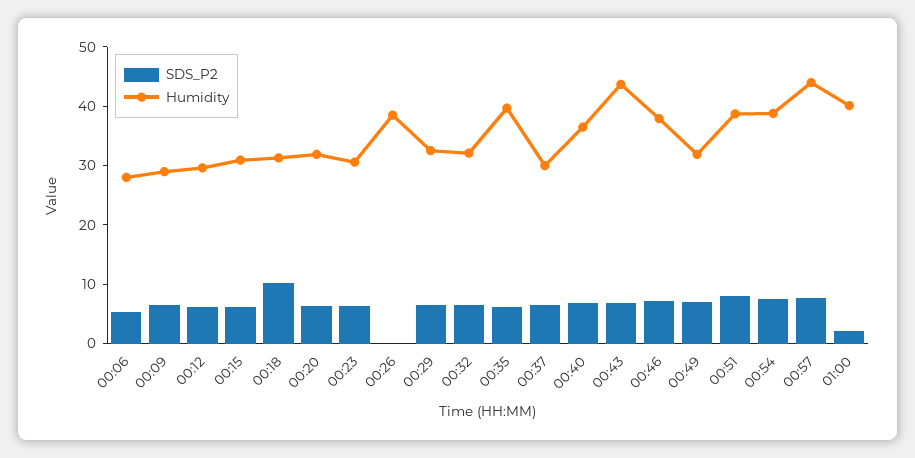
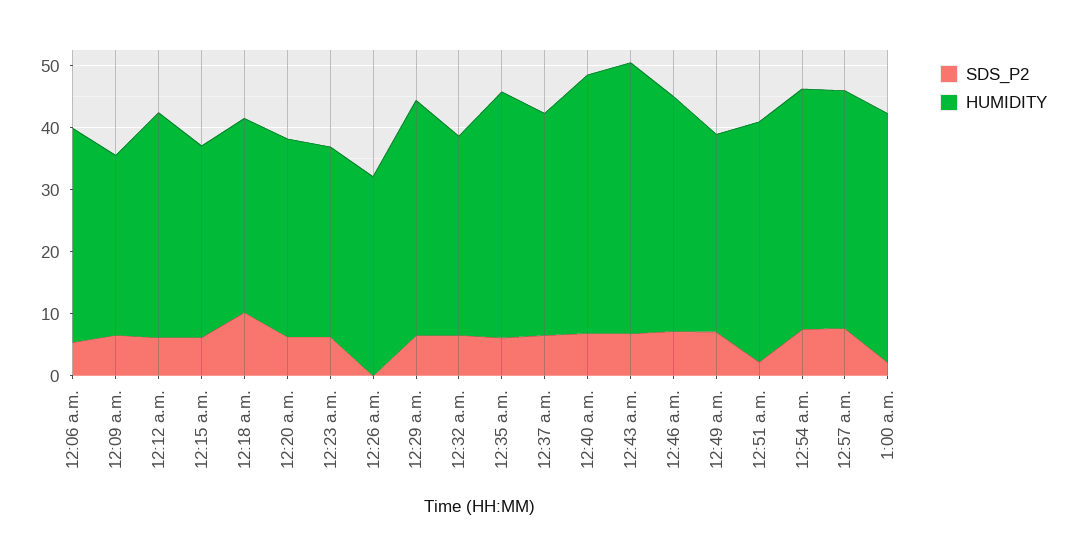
  {
    "SDS_P2": {
      "00:06": 6,
      "00:09": 6,
      "00:12": 6,
      "00:15": 6,
      "00:18": 10,
      "00:20": 6,
      "00:23": 6,
      "00:26": 0,
      "00:29": 6,
      "00:32": 6,
      "00:35": 6,
      "00:37": 6,
      "00:40": 6,
      "00:43": 6,
      "00:46": 8,
      "00:49": 8,
-     "00:51": 8,
+     "00:51": 2,
      "00:54": 8,
      "00:57": 8,
      "01:00": 2
    },
    "Humidity": {
-     "00:06": 28,
+     "00:06": 34,
      "00:09": 30,
-     "00:12": 30,
+     "00:12": 36,
      "00:15": 30,
      "00:18": 32,
      "00:20": 32,
      "00:23": 30,
-     "00:26": 38,
+     "00:26": 32,
-     "00:29": 32,
+     "00:29": 38,
      "00:32": 32,
      "00:35": 40,
-     "00:37": 30,
+     "00:37": 36,
-     "00:40": 36,
+     "00:40": 42,
      "00:43": 44,
      "00:46": 38,
      "00:49": 32,
      "00:51": 38,
      "00:54": 38,
-     "00:57": 44,
+     "00:57": 38,
      "01:00": 40
    }
  }

